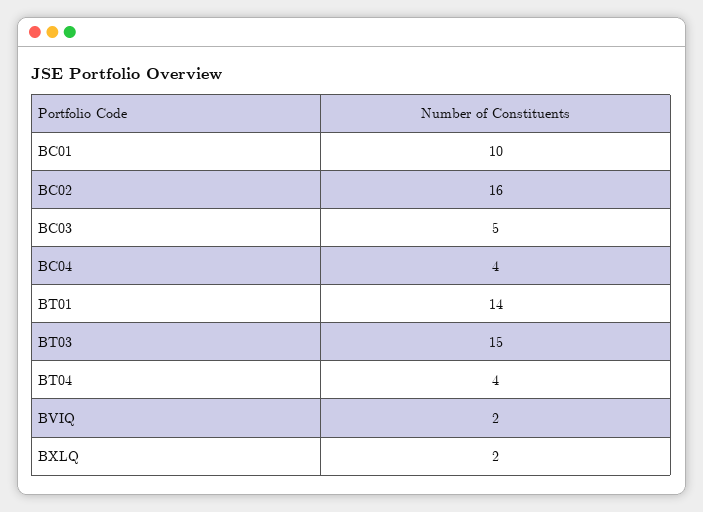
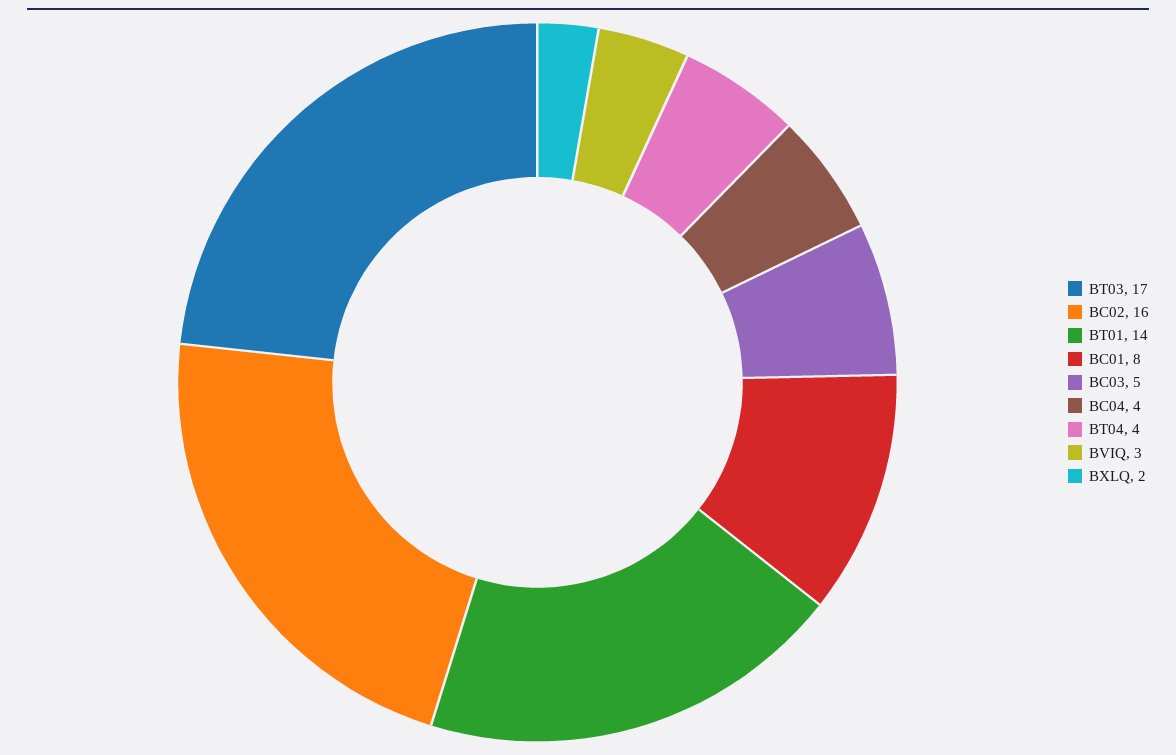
  {
-   "BC01": 10,
+   "BC01": 8,
    "BC02": 16,
    "BC03": 5,
    "BC04": 4,
    "BT01": 14,
-   "BT03": 15,
+   "BT03": 17,
    "BT04": 4,
-   "BVIQ": 2,
+   "BVIQ": 3,
    "BXLQ": 2
  }

